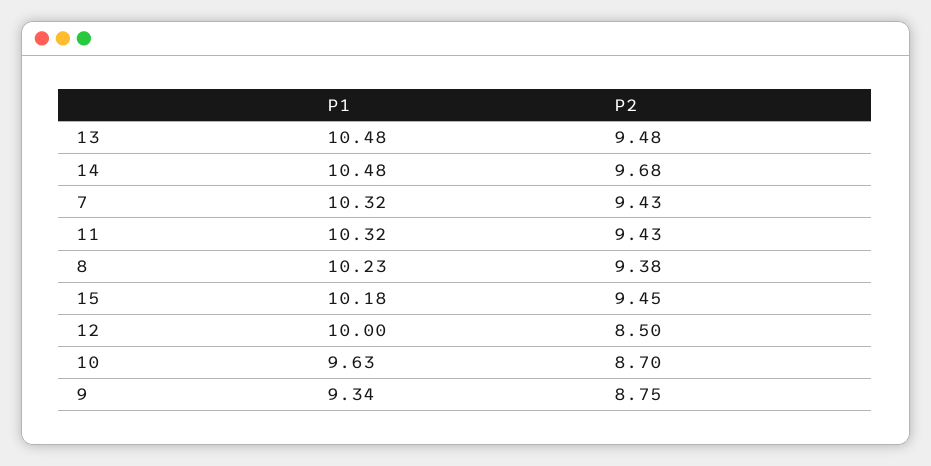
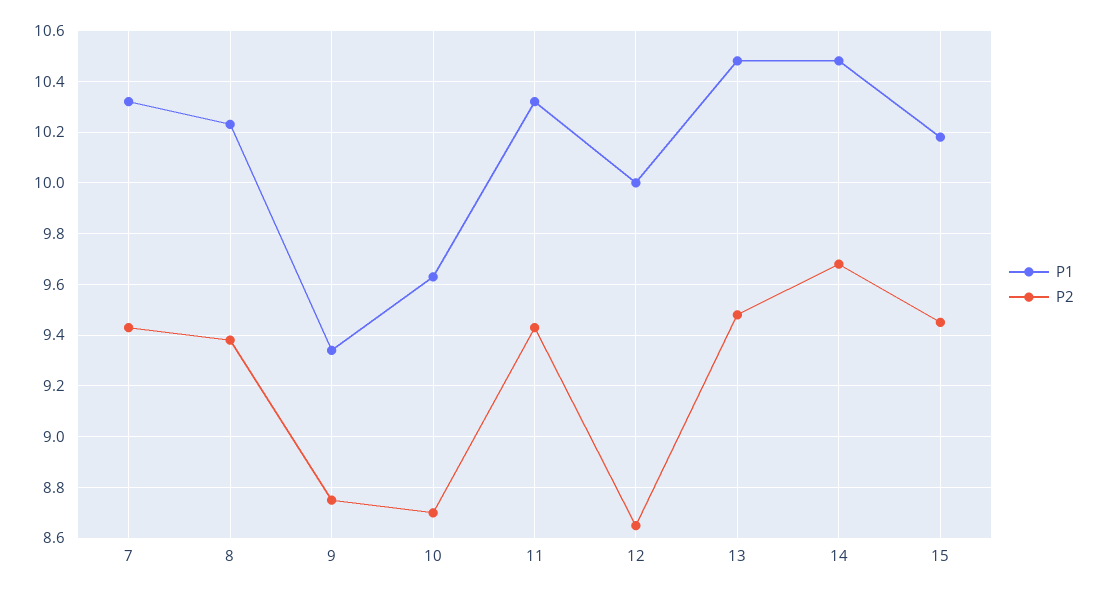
  {
    "P1": {
      "13": 10.48,
      "14": 10.48,
      "7": 10.32,
      "11": 10.32,
      "8": 10.23,
      "15": 10.18,
      "12": 10,
      "10": 9.63,
      "9": 9.34
    },
    "P2": {
      "13": 9.48,
      "14": 9.68,
      "7": 9.43,
      "11": 9.43,
      "8": 9.38,
      "15": 9.45,
-     "12": 8.5,
+     "12": 8.65,
      "10": 8.7,
      "9": 8.75
    }
  }

